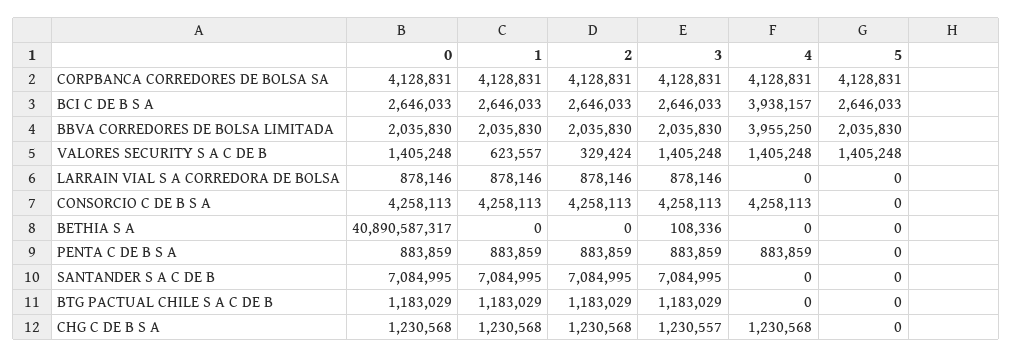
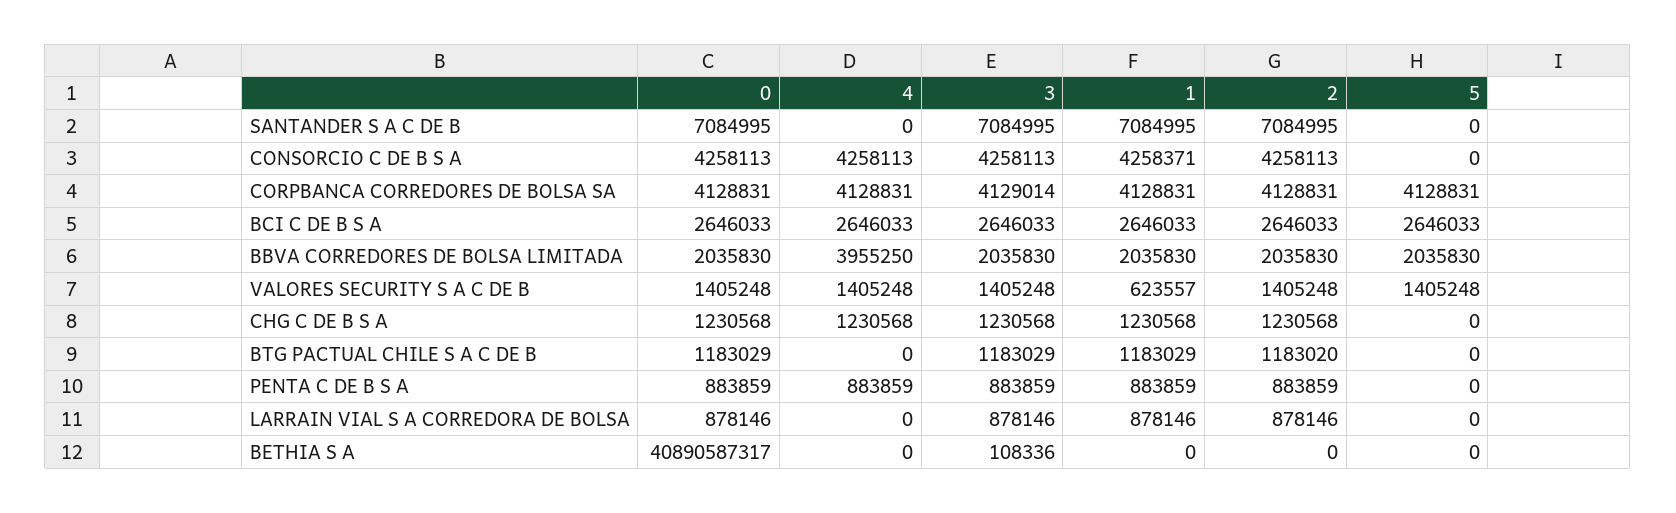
  {
    "0": {
      "CORPBANCA CORREDORES DE BOLSA SA": 4128831,
      "BCI C DE B S A": 2646033,
      "BBVA CORREDORES DE BOLSA LIMITADA": 2035830,
      "VALORES SECURITY S A C DE B": 1405248,
      "LARRAIN VIAL S A CORREDORA DE BOLSA": 878146,
      "CONSORCIO C DE B S A": 4258113,
      "BETHIA S A": 40890587317,
      "PENTA C DE B S A": 883859,
      "SANTANDER S A C DE B": 7084995,
      "BTG PACTUAL CHILE S A C DE B": 1183029,
      "CHG C DE B S A": 1230568
    },
    "1": {
      "CORPBANCA CORREDORES DE BOLSA SA": 4128831,
      "BCI C DE B S A": 2646033,
      "BBVA CORREDORES DE BOLSA LIMITADA": 2035830,
      "VALORES SECURITY S A C DE B": 623557,
      "LARRAIN VIAL S A CORREDORA DE BOLSA": 878146,
-     "CONSORCIO C DE B S A": 4258113,
+     "CONSORCIO C DE B S A": 4258371,
      "BETHIA S A": 0,
      "PENTA C DE B S A": 883859,
      "SANTANDER S A C DE B": 7084995,
      "BTG PACTUAL CHILE S A C DE B": 1183029,
      "CHG C DE B S A": 1230568
    },
    "2": {
      "CORPBANCA CORREDORES DE BOLSA SA": 4128831,
      "BCI C DE B S A": 2646033,
      "BBVA CORREDORES DE BOLSA LIMITADA": 2035830,
-     "VALORES SECURITY S A C DE B": 329424,
+     "VALORES SECURITY S A C DE B": 1405248,
      "LARRAIN VIAL S A CORREDORA DE BOLSA": 878146,
      "CONSORCIO C DE B S A": 4258113,
      "BETHIA S A": 0,
      "PENTA C DE B S A": 883859,
      "SANTANDER S A C DE B": 7084995,
-     "BTG PACTUAL CHILE S A C DE B": 1183029,
+     "BTG PACTUAL CHILE S A C DE B": 1183020,
      "CHG C DE B S A": 1230568
    },
    "3": {
-     "CORPBANCA CORREDORES DE BOLSA SA": 4128831,
+     "CORPBANCA CORREDORES DE BOLSA SA": 4129014,
      "BCI C DE B S A": 2646033,
      "BBVA CORREDORES DE BOLSA LIMITADA": 2035830,
      "VALORES SECURITY S A C DE B": 1405248,
      "LARRAIN VIAL S A CORREDORA DE BOLSA": 878146,
      "CONSORCIO C DE B S A": 4258113,
      "BETHIA S A": 108336,
      "PENTA C DE B S A": 883859,
      "SANTANDER S A C DE B": 7084995,
      "BTG PACTUAL CHILE S A C DE B": 1183029,
-     "CHG C DE B S A": 1230557
+     "CHG C DE B S A": 1230568
    },
    "4": {
      "CORPBANCA CORREDORES DE BOLSA SA": 4128831,
-     "BCI C DE B S A": 3938157,
+     "BCI C DE B S A": 2646033,
      "BBVA CORREDORES DE BOLSA LIMITADA": 3955250,
      "VALORES SECURITY S A C DE B": 1405248,
      "LARRAIN VIAL S A CORREDORA DE BOLSA": 0,
      "CONSORCIO C DE B S A": 4258113,
      "BETHIA S A": 0,
      "PENTA C DE B S A": 883859,
      "SANTANDER S A C DE B": 0,
      "BTG PACTUAL CHILE S A C DE B": 0,
      "CHG C DE B S A": 1230568
    },
    "5": {
      "CORPBANCA CORREDORES DE BOLSA SA": 4128831,
      "BCI C DE B S A": 2646033,
      "BBVA CORREDORES DE BOLSA LIMITADA": 2035830,
      "VALORES SECURITY S A C DE B": 1405248,
      "LARRAIN VIAL S A CORREDORA DE BOLSA": 0,
      "CONSORCIO C DE B S A": 0,
      "BETHIA S A": 0,
      "PENTA C DE B S A": 0,
      "SANTANDER S A C DE B": 0,
      "BTG PACTUAL CHILE S A C DE B": 0,
      "CHG C DE B S A": 0
    }
  }

